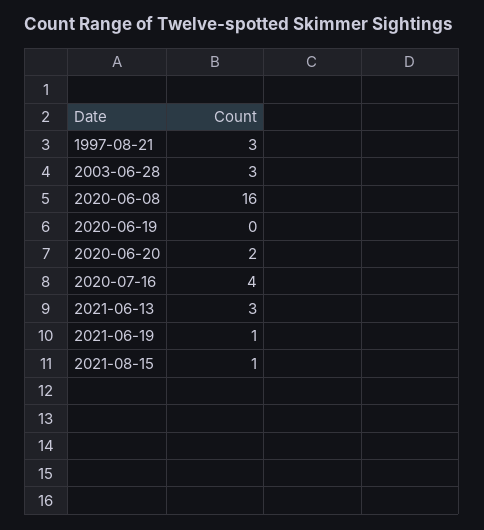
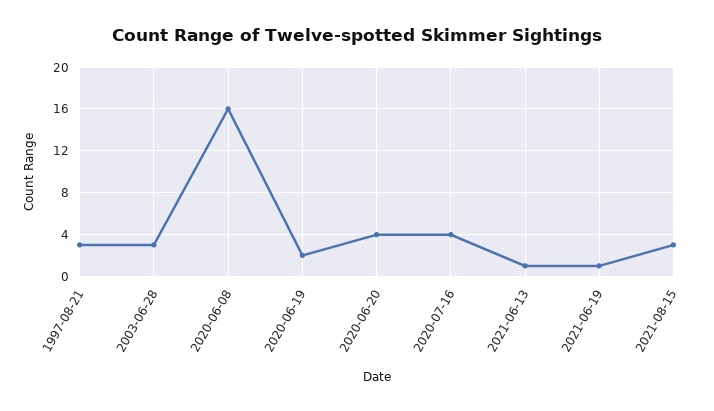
  {
    "1997-08-21": 3,
    "2003-06-28": 3,
    "2020-06-08": 16,
-   "2020-06-19": 0,
+   "2020-06-19": 2,
-   "2020-06-20": 2,
+   "2020-06-20": 4,
    "2020-07-16": 4,
-   "2021-06-13": 3,
+   "2021-06-13": 1,
    "2021-06-19": 1,
-   "2021-08-15": 1
+   "2021-08-15": 3
  }

